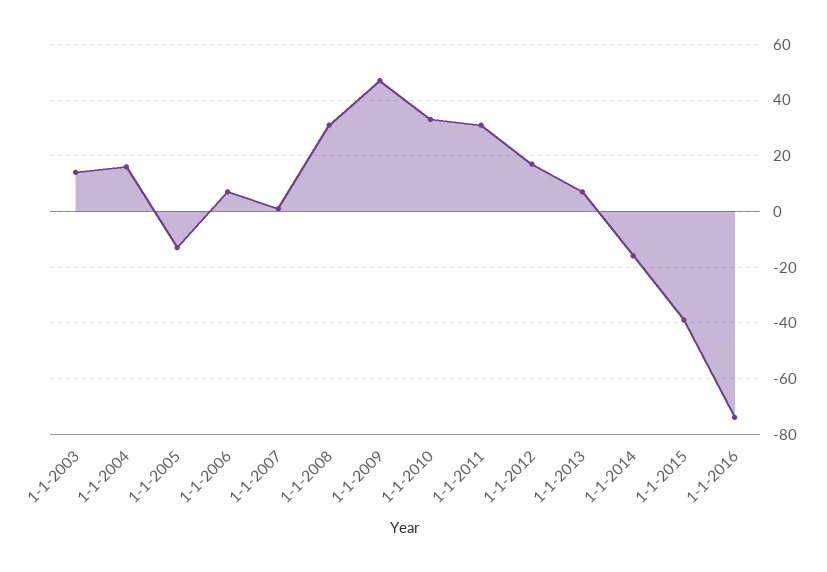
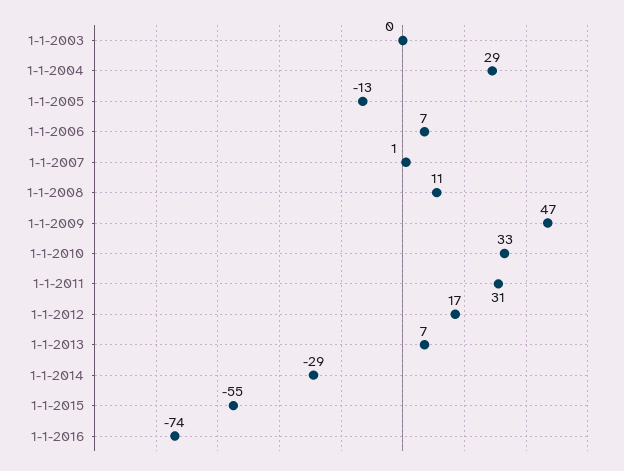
  {
-   "1-1-2003": 15,
+   "1-1-2003": 0,
-   "1-1-2004": 15,
+   "1-1-2004": 29,
    "1-1-2005": -13,
    "1-1-2006": 7,
    "1-1-2007": 1,
-   "1-1-2008": 30,
+   "1-1-2008": 11,
    "1-1-2009": 47,
    "1-1-2010": 33,
    "1-1-2011": 31,
    "1-1-2012": 17,
    "1-1-2013": 7,
-   "1-1-2014": -15,
+   "1-1-2014": -29,
-   "1-1-2015": -40,
+   "1-1-2015": -55,
    "1-1-2016": -74
  }

